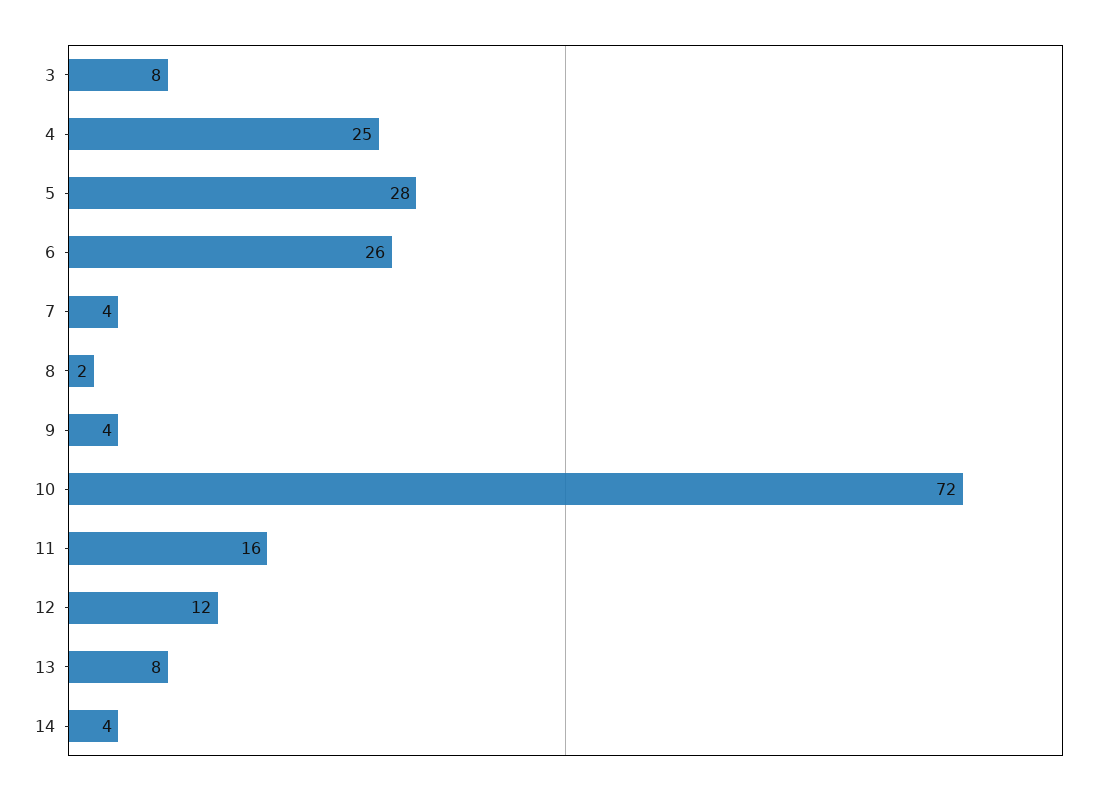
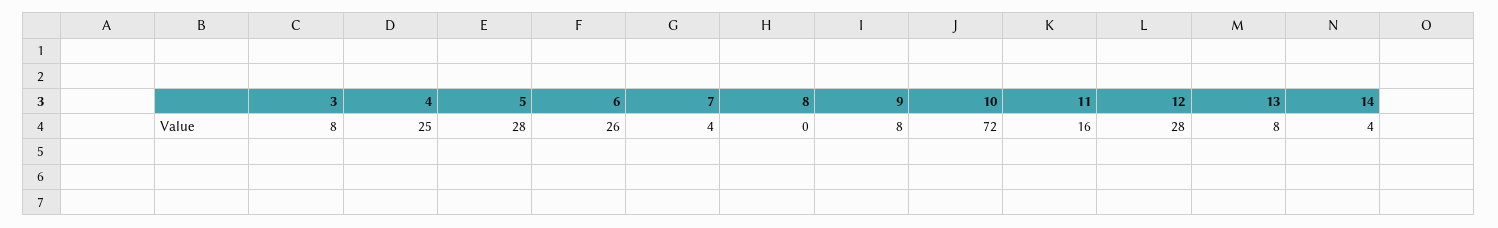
  {
    "3": 8,
    "4": 25,
    "5": 28,
    "6": 26,
    "7": 4,
-   "8": 2,
+   "8": 0,
-   "9": 4,
+   "9": 8,
    "10": 72,
    "11": 16,
-   "12": 12,
+   "12": 28,
    "13": 8,
    "14": 4
  }

